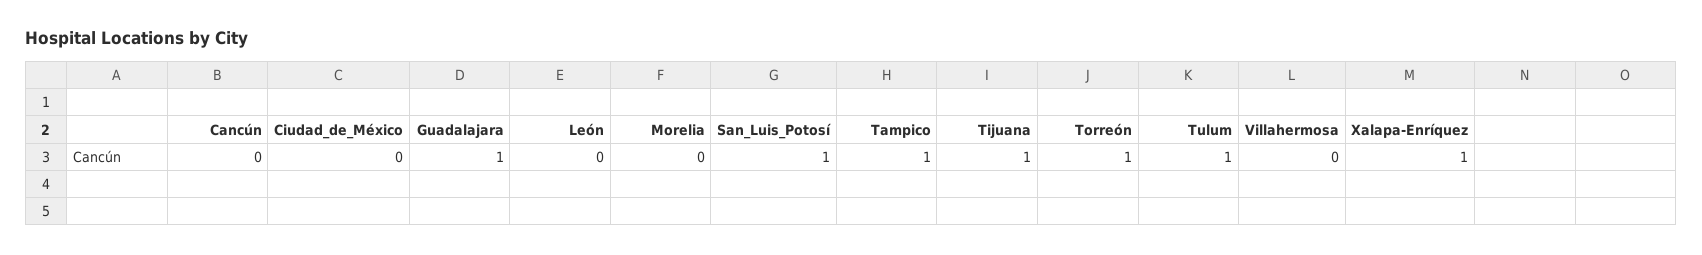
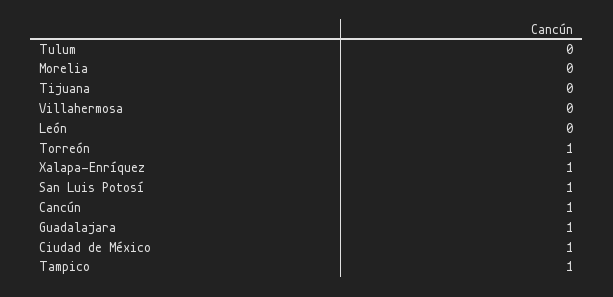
  {
-   "Cancún": 0,
+   "Cancún": 1,
-   "Ciudad_de_México": 0,
+   "Ciudad_de_México": 1,
    "Guadalajara": 1,
    "León": 0,
    "Morelia": 0,
    "San_Luis_Potosí": 1,
    "Tampico": 1,
-   "Tijuana": 1,
+   "Tijuana": 0,
    "Torreón": 1,
-   "Tulum": 1,
+   "Tulum": 0,
    "Villahermosa": 0,
    "Xalapa-Enríquez": 1
  }

